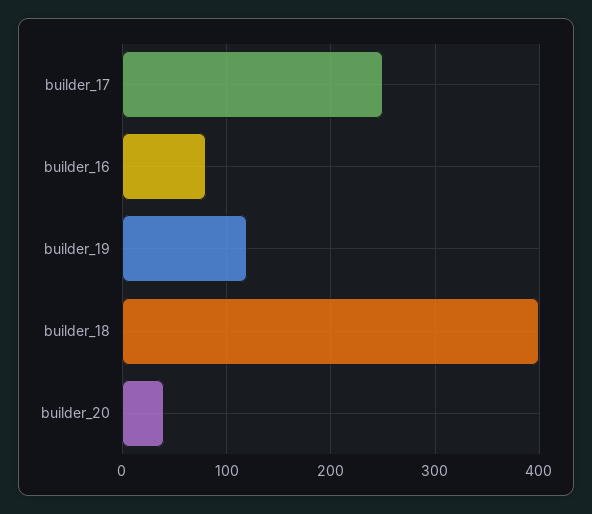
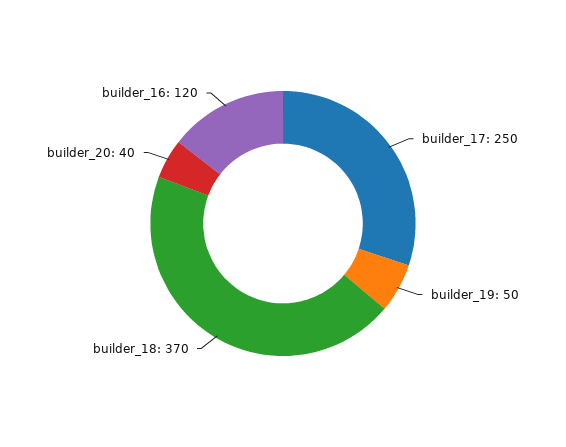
  {
    "builder_17": 250,
-   "builder_16": 80,
+   "builder_16": 120,
-   "builder_19": 120,
+   "builder_19": 50,
-   "builder_18": 400,
+   "builder_18": 370,
    "builder_20": 40
  }

